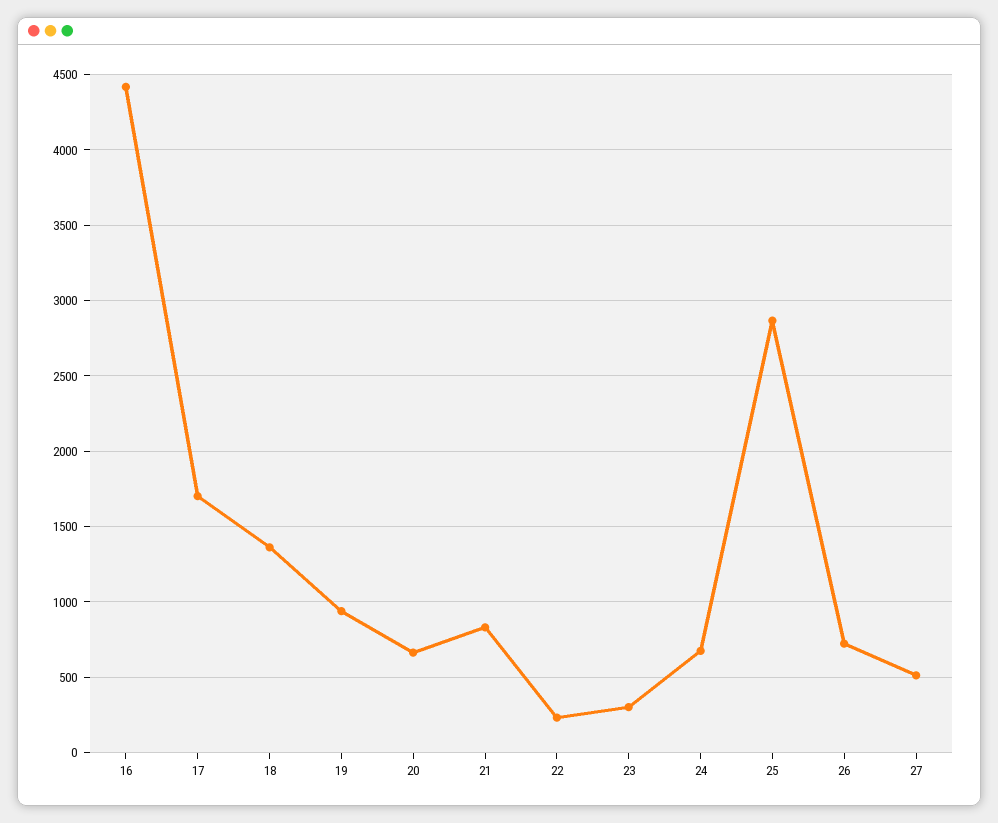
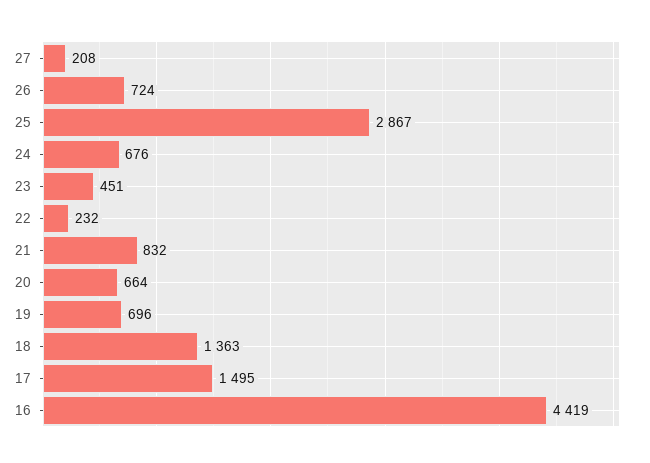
  {
    "16": 4419,
-   "17": 1700,
+   "17": 1495,
    "18": 1363,
-   "19": 950,
+   "19": 696,
    "20": 664,
    "21": 832,
    "22": 232,
-   "23": 300,
+   "23": 451,
    "24": 676,
    "25": 2867,
    "26": 724,
-   "27": 500
+   "27": 208
  }

